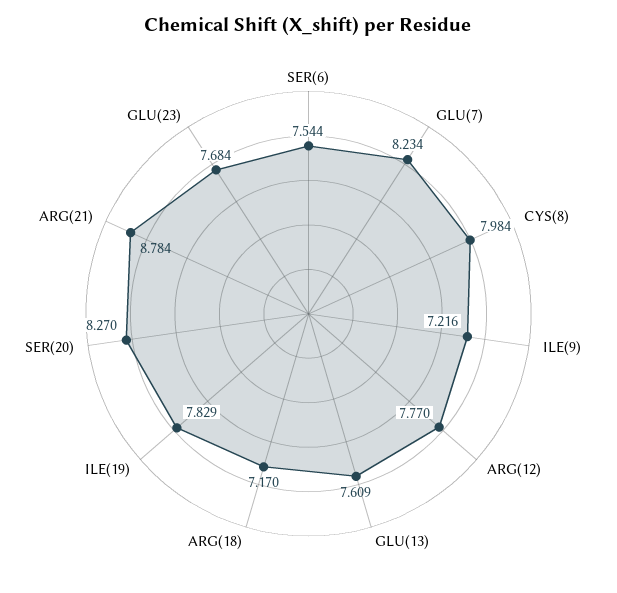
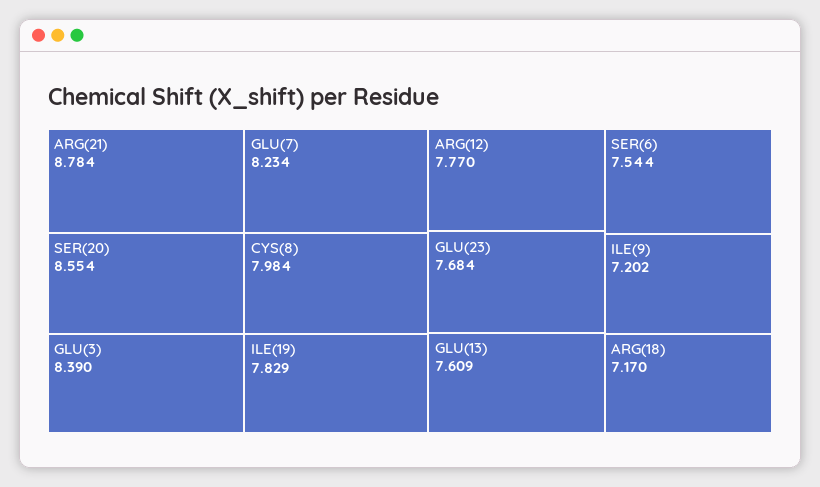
  {
    "SER(6)": 7.544,
    "GLU(7)": 8.234,
    "CYS(8)": 7.984,
-   "ILE(9)": 7.216,
+   "ILE(9)": 7.202,
    "ARG(12)": 7.77,
    "GLU(13)": 7.609,
    "ARG(18)": 7.17,
    "ILE(19)": 7.829,
-   "SER(20)": 8.27,
+   "SER(20)": 8.554,
    "ARG(21)": 8.784,
-   "GLU(23)": 7.684
+   "GLU(23)": 7.684,
+   "GLU(3)": 8.39
  }

